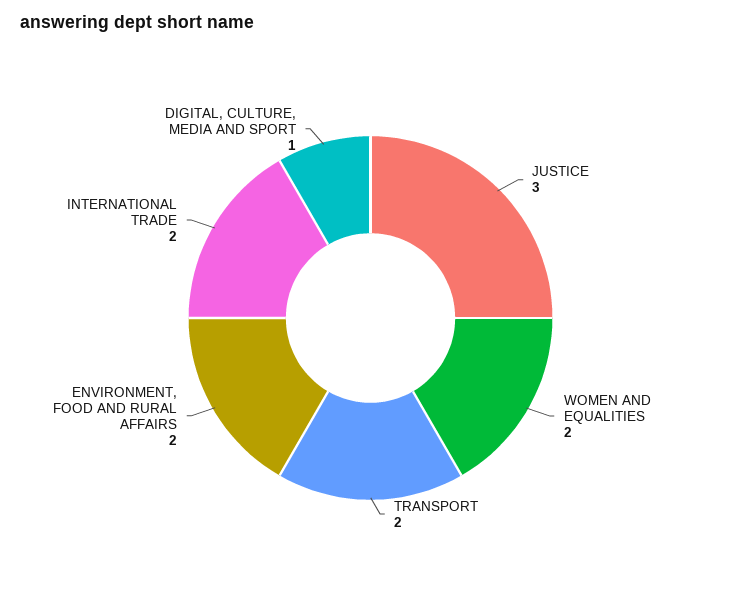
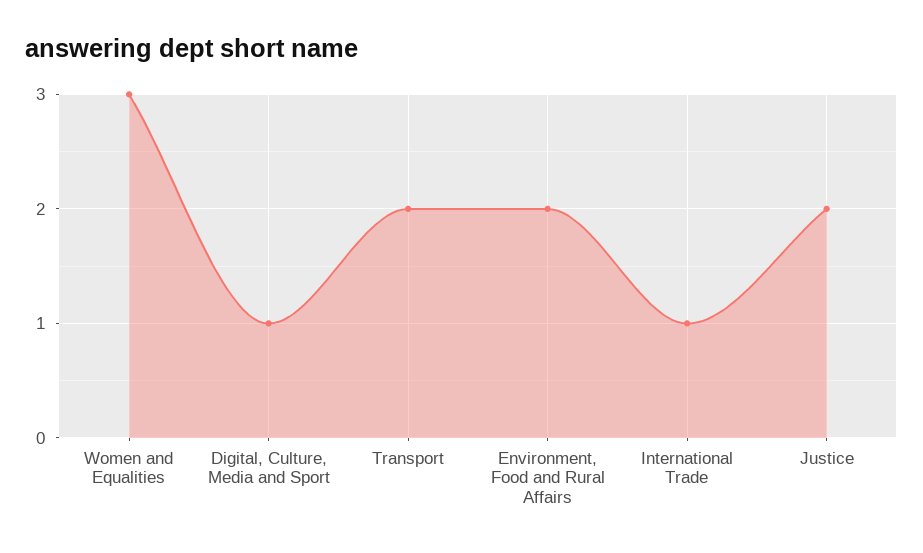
  {
-   "JUSTICE": 3,
+   "JUSTICE": 2,
-   "WOMEN AND EQUALITIES": 2,
+   "WOMEN AND EQUALITIES": 3,
    "TRANSPORT": 2,
    "ENVIRONMENT, FOOD AND RURAL AFFAIRS": 2,
-   "INTERNATIONAL TRADE": 2,
+   "INTERNATIONAL TRADE": 1,
    "DIGITAL, CULTURE, MEDIA AND SPORT": 1
  }

